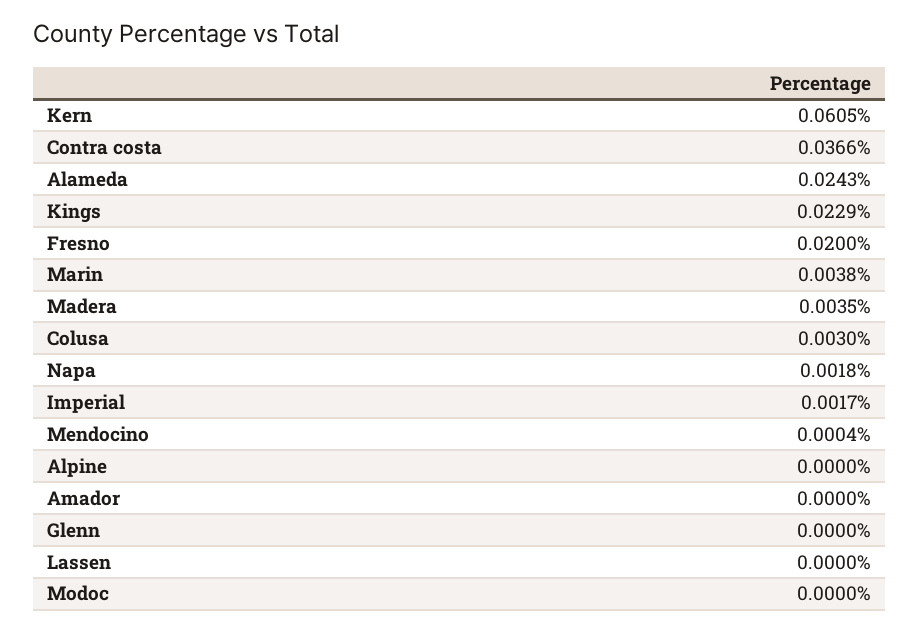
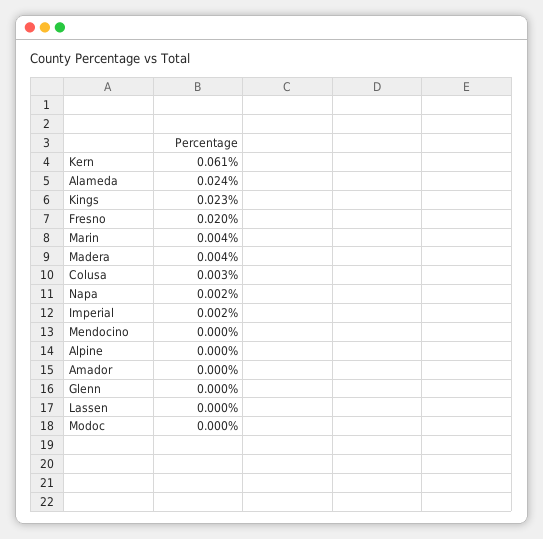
  {
    "Kern": 0.0605,
-   "Contra costa": 0.0366,
    "Alameda": 0.0243,
    "Kings": 0.0229,
    "Fresno": 0.02,
    "Marin": 0.0038,
    "Madera": 0.0035,
    "Colusa": 0.003,
    "Napa": 0.0018,
    "Imperial": 0.0017,
    "Mendocino": 0.0004,
    "Alpine": 0,
    "Amador": 0,
    "Glenn": 0,
    "Lassen": 0,
    "Modoc": 0
  }

